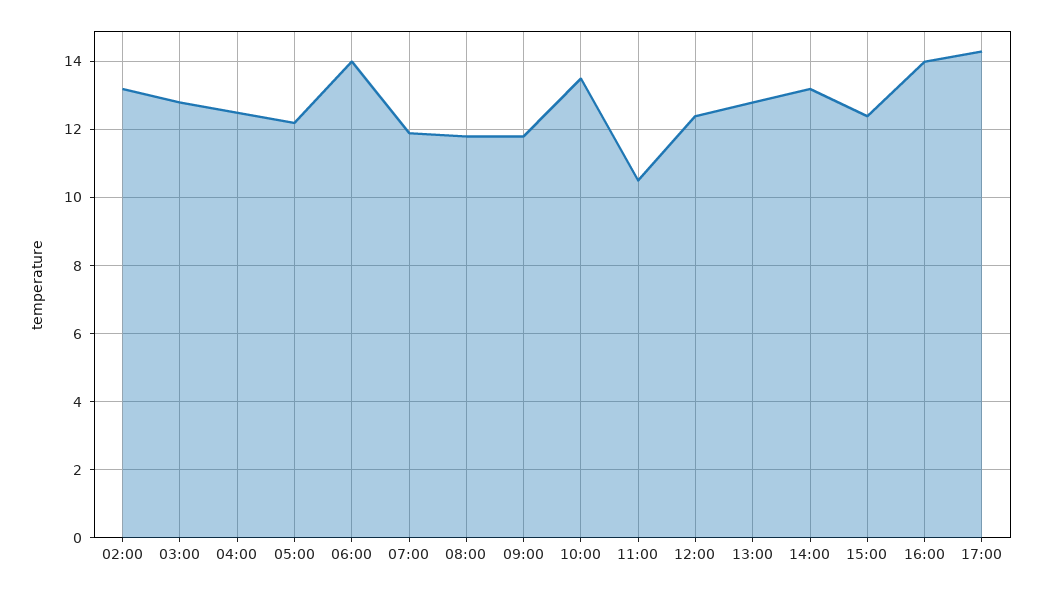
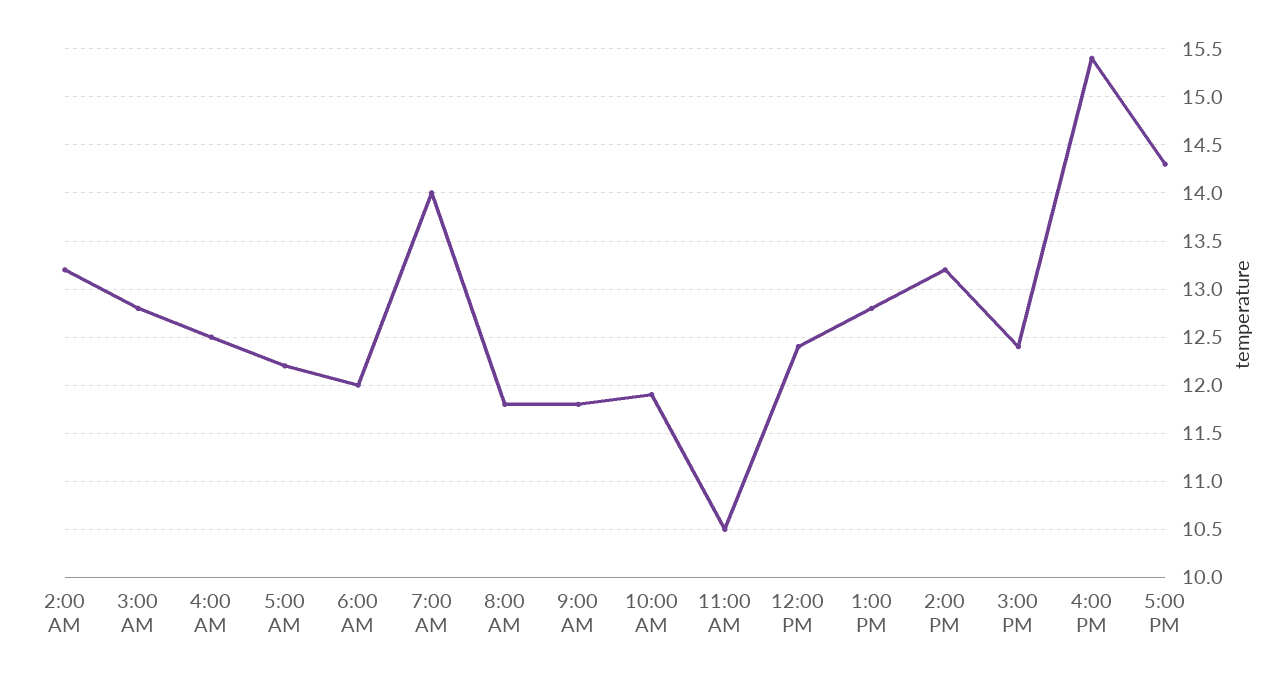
  {
    "02:00": 13.2,
    "03:00": 12.8,
    "04:00": 12.5,
    "05:00": 12.2,
-   "06:00": 14,
+   "06:00": 12,
-   "07:00": 12,
+   "07:00": 14,
    "08:00": 11.8,
    "09:00": 11.8,
-   "10:00": 13.5,
+   "10:00": 11.9,
    "11:00": 10.5,
    "12:00": 12.4,
    "13:00": 12.8,
    "14:00": 13.2,
    "15:00": 12.4,
-   "16:00": 14,
+   "16:00": 15.4,
    "17:00": 14.3
  }

